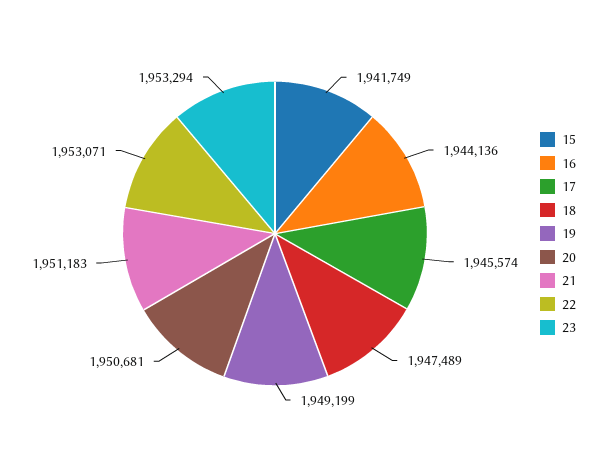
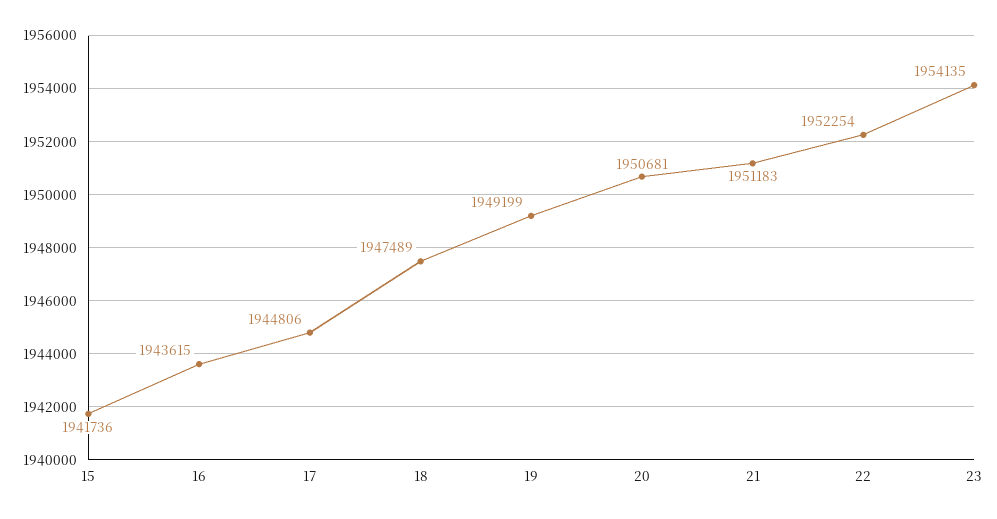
  {
-   "15": 1941749,
+   "15": 1941736,
-   "16": 1944136,
+   "16": 1943615,
-   "17": 1945574,
+   "17": 1944806,
    "18": 1947489,
    "19": 1949199,
    "20": 1950681,
    "21": 1951183,
-   "22": 1953071,
+   "22": 1952254,
-   "23": 1953294
+   "23": 1954135
  }

